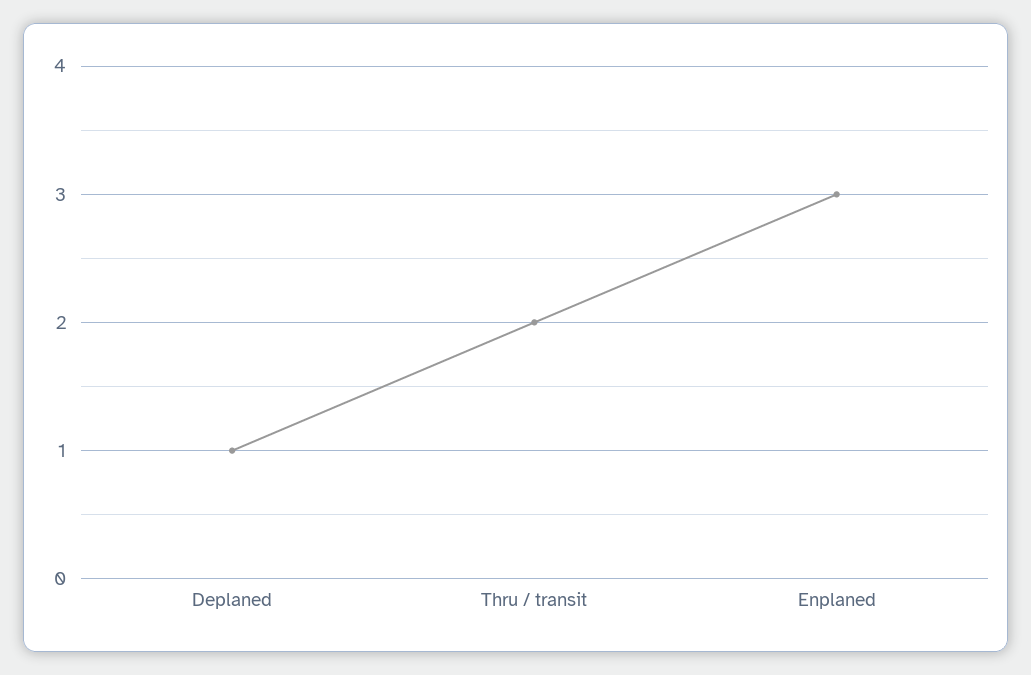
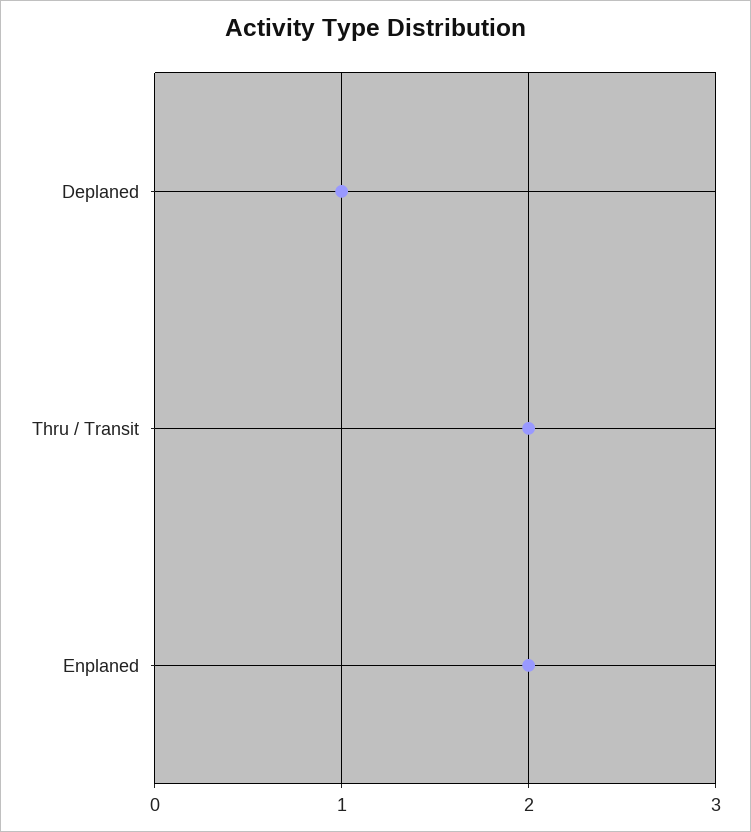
  {
    "Deplaned": 1,
    "Thru / transit": 2,
-   "Enplaned": 3
+   "Enplaned": 2
  }

